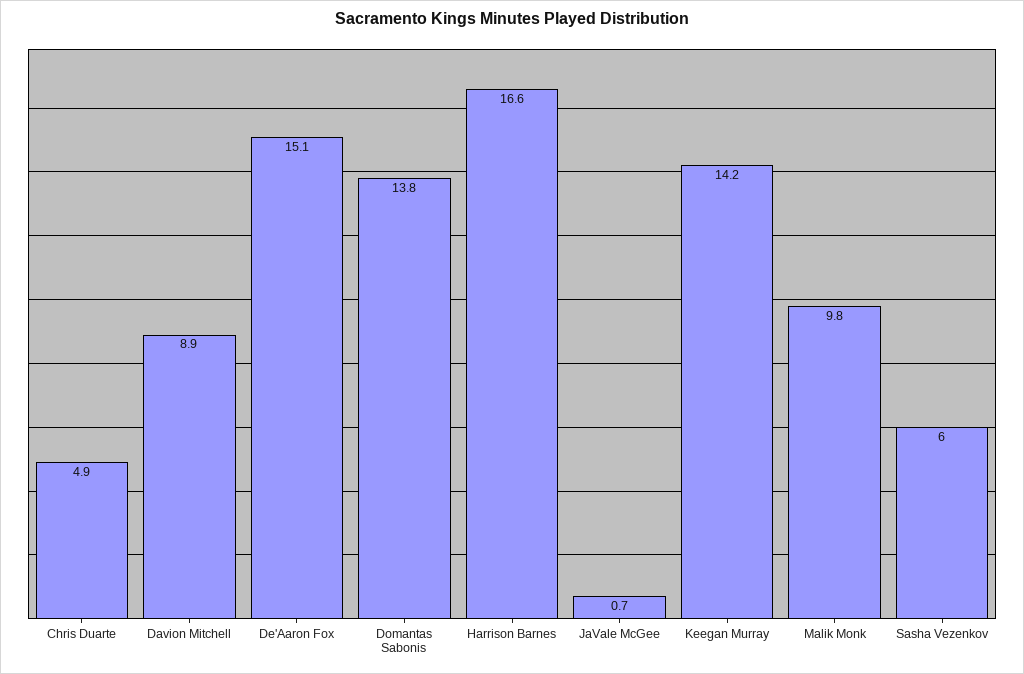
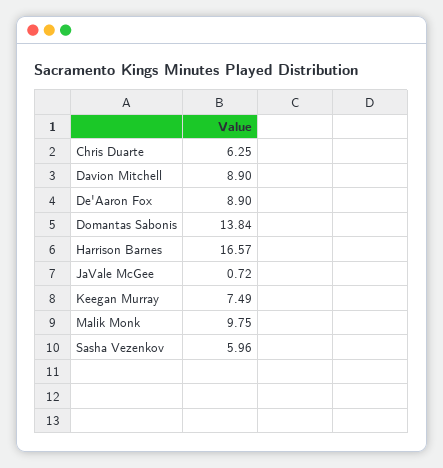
  {
-   "Chris Duarte": 4.9,
+   "Chris Duarte": 6.25,
    "Davion Mitchell": 8.9,
-   "De'Aaron Fox": 15.1,
+   "De'Aaron Fox": 8.9,
    "Domantas Sabonis": 13.84,
    "Harrison Barnes": 16.57,
    "JaVale McGee": 0.72,
-   "Keegan Murray": 14.2,
+   "Keegan Murray": 7.49,
    "Malik Monk": 9.75,
    "Sasha Vezenkov": 5.96
  }

